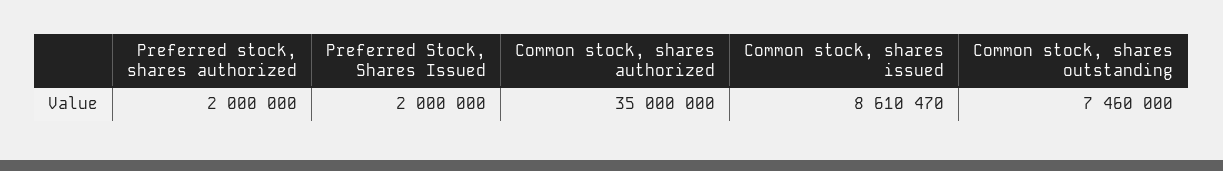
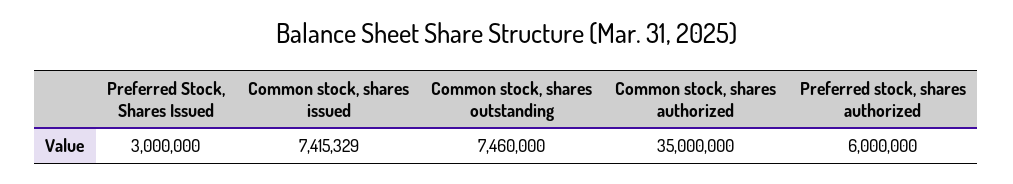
  {
-   "Preferred stock, shares authorized": 2000000,
+   "Preferred stock, shares authorized": 6000000,
-   "Preferred Stock, Shares Issued": 2000000,
+   "Preferred Stock, Shares Issued": 3000000,
    "Common stock, shares authorized": 35000000,
-   "Common stock, shares issued": 8610470,
+   "Common stock, shares issued": 7415329,
    "Common stock, shares outstanding": 7460000
  }

